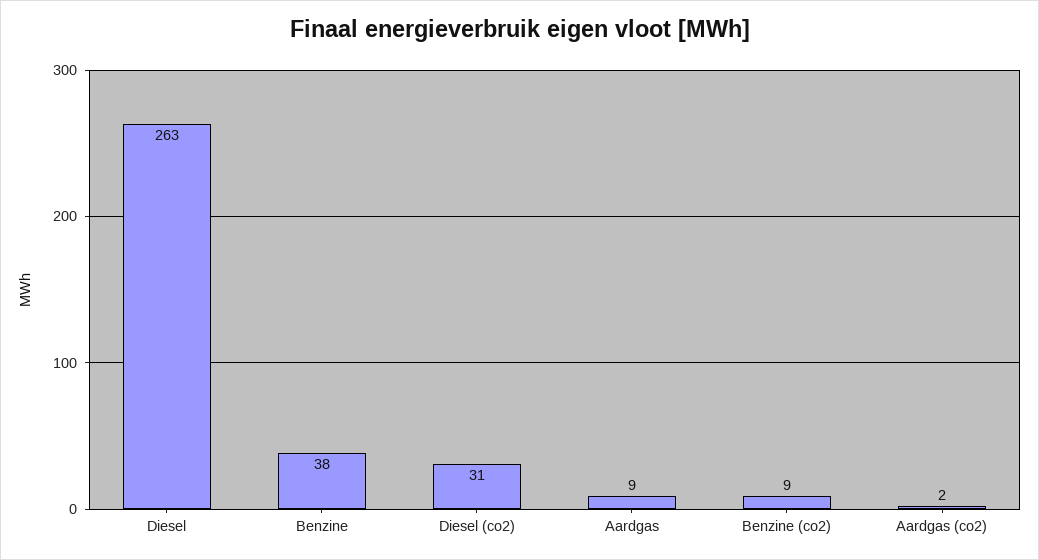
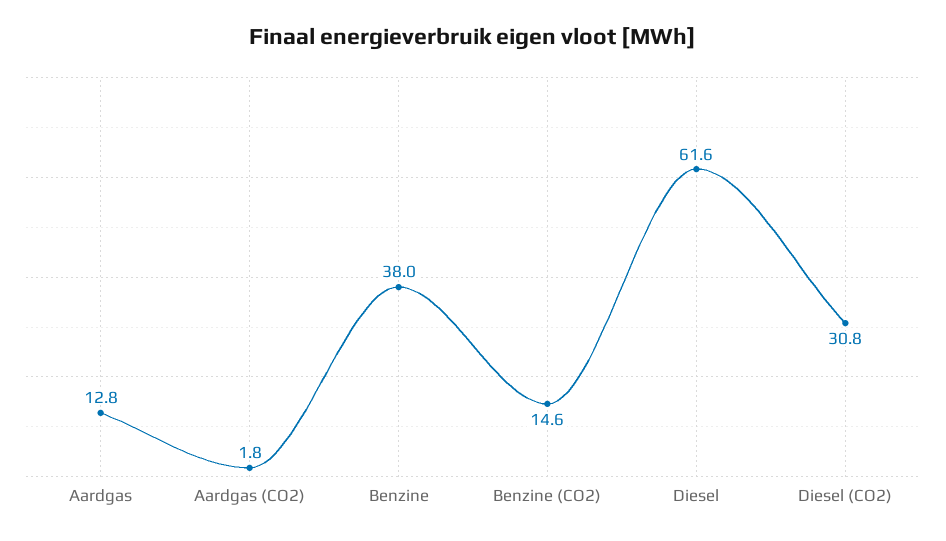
  {
-   "Diesel": 263,
+   "Diesel": 61.6,
    "Benzine": 38,
    "Diesel (co2)": 30.8,
-   "Aardgas": 9,
+   "Aardgas": 12.8,
-   "Benzine (co2)": 9,
+   "Benzine (co2)": 14.6,
    "Aardgas (co2)": 1.8
  }

